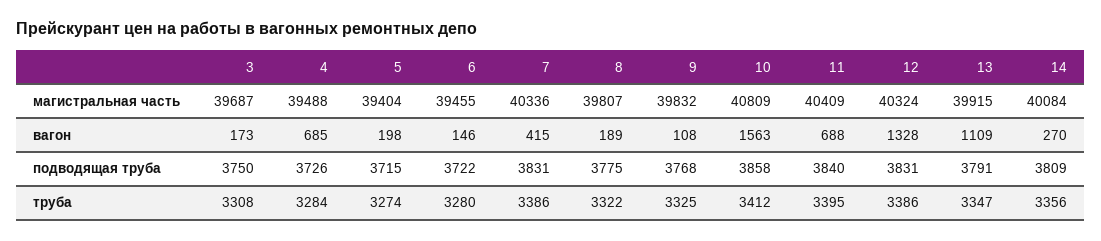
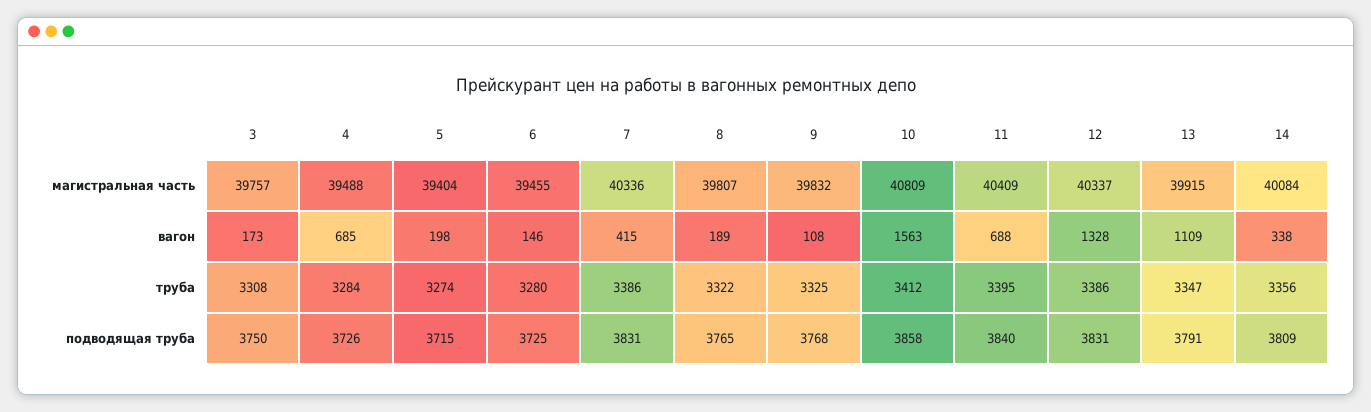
  {
    "3": {
-     "магистральная часть": 39687,
+     "магистральная часть": 39757,
      "вагон": 173,
      "подводящая труба": 3750,
      "труба": 3308
    },
    "4": {
      "магистральная часть": 39488,
      "вагон": 685,
      "подводящая труба": 3726,
      "труба": 3284
    },
    "5": {
      "магистральная часть": 39404,
      "вагон": 198,
      "подводящая труба": 3715,
      "труба": 3274
    },
    "6": {
      "магистральная часть": 39455,
      "вагон": 146,
-     "подводящая труба": 3722,
+     "подводящая труба": 3725,
      "труба": 3280
    },
    "7": {
      "магистральная часть": 40336,
      "вагон": 415,
      "подводящая труба": 3831,
      "труба": 3386
    },
    "8": {
      "магистральная часть": 39807,
      "вагон": 189,
-     "подводящая труба": 3775,
+     "подводящая труба": 3765,
      "труба": 3322
    },
    "9": {
      "магистральная часть": 39832,
      "вагон": 108,
      "подводящая труба": 3768,
      "труба": 3325
    },
    "10": {
      "магистральная часть": 40809,
      "вагон": 1563,
      "подводящая труба": 3858,
      "труба": 3412
    },
    "11": {
      "магистральная часть": 40409,
      "вагон": 688,
      "подводящая труба": 3840,
      "труба": 3395
    },
    "12": {
-     "магистральная часть": 40324,
+     "магистральная часть": 40337,
      "вагон": 1328,
      "подводящая труба": 3831,
      "труба": 3386
    },
    "13": {
      "магистральная часть": 39915,
      "вагон": 1109,
      "подводящая труба": 3791,
      "труба": 3347
    },
    "14": {
      "магистральная часть": 40084,
-     "вагон": 270,
+     "вагон": 338,
      "подводящая труба": 3809,
      "труба": 3356
    }
  }

